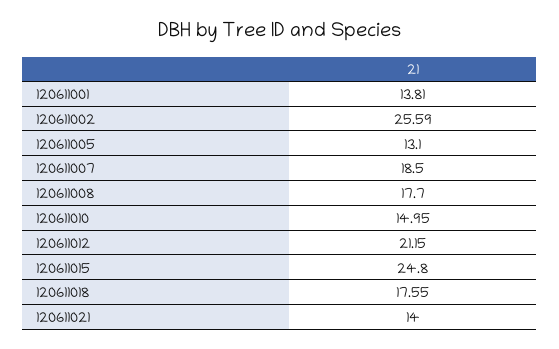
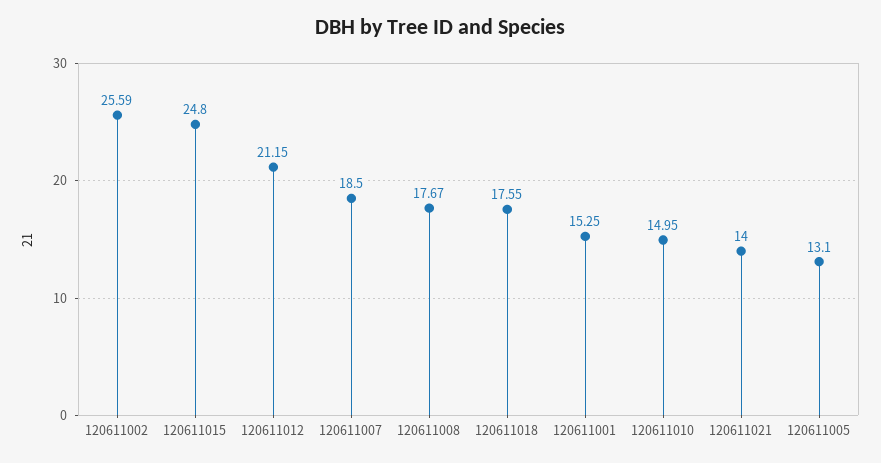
  {
-   "120611001": 13.81,
+   "120611001": 15.25,
    "120611002": 25.59,
    "120611005": 13.1,
    "120611007": 18.5,
-   "120611008": 17.7,
+   "120611008": 17.67,
    "120611010": 14.95,
    "120611012": 21.15,
    "120611015": 24.8,
    "120611018": 17.55,
    "120611021": 14
  }

